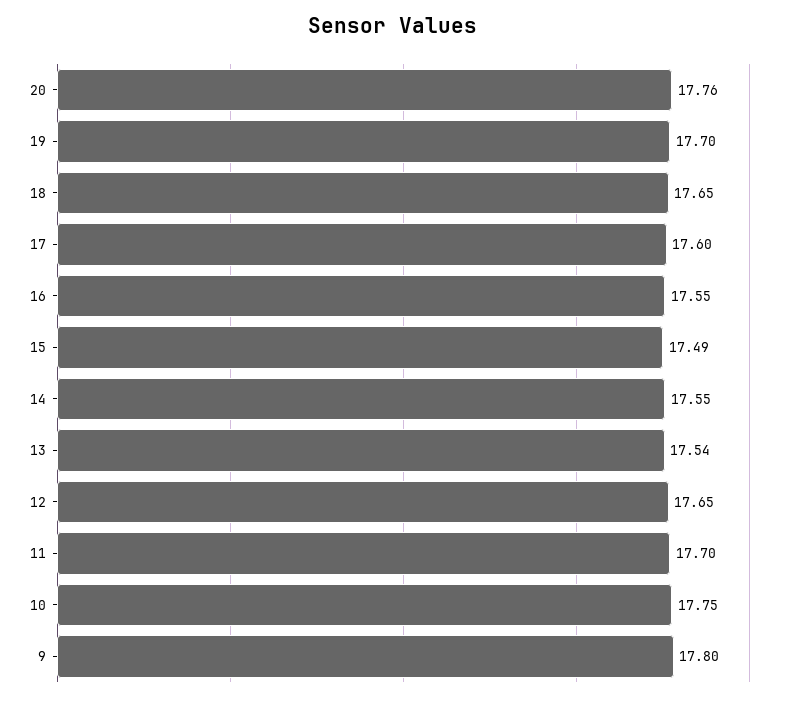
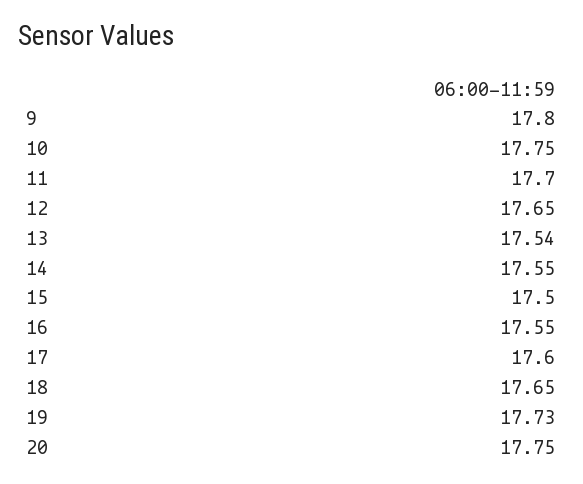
  {
-   "20": 17.76,
+   "20": 17.75,
-   "19": 17.7,
+   "19": 17.73,
    "18": 17.65,
    "17": 17.6,
    "16": 17.55,
-   "15": 17.49,
+   "15": 17.5,
    "14": 17.55,
    "13": 17.54,
    "12": 17.65,
    "11": 17.7,
    "10": 17.75,
    "9": 17.8
  }

